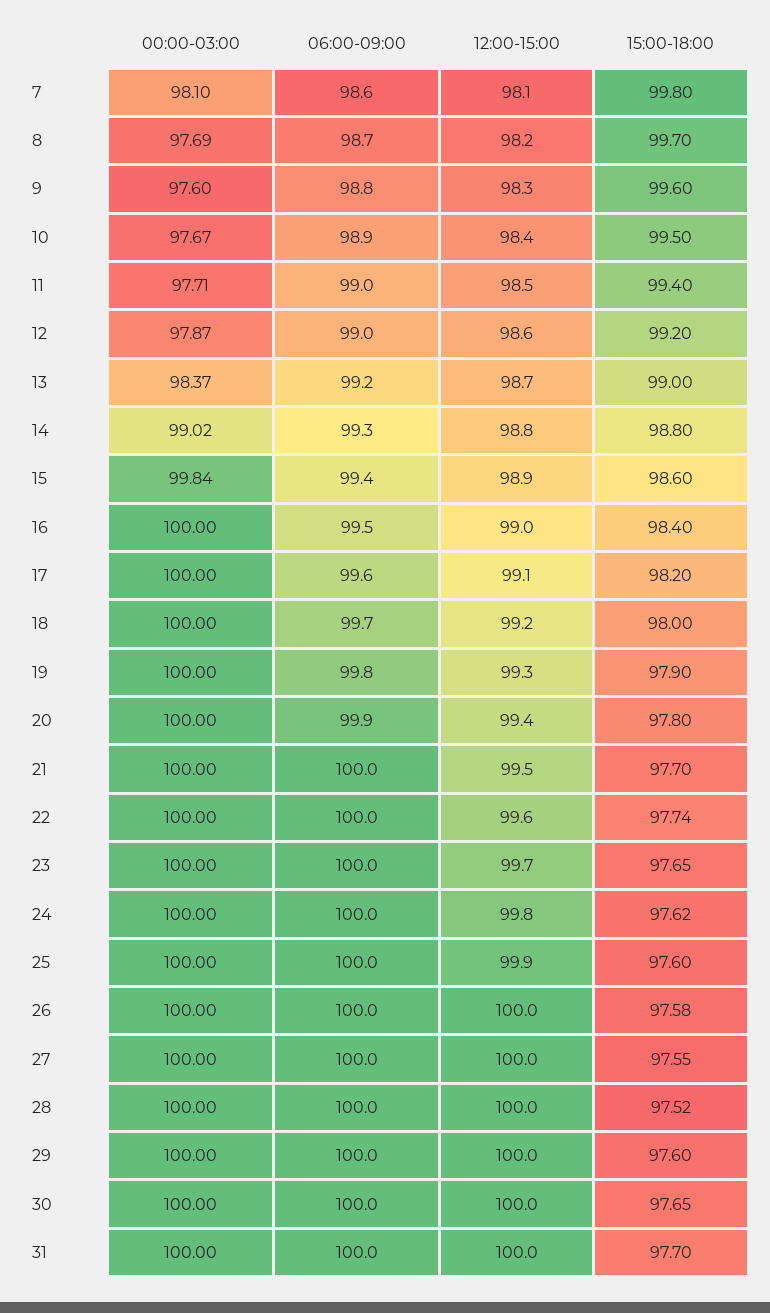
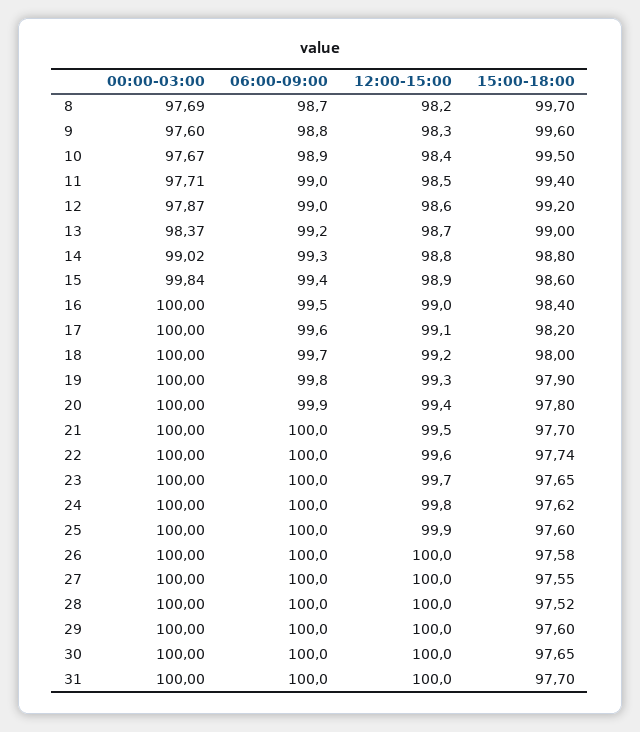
  {
    "00:00-03:00": {
-     "7": 98.1,
      "8": 97.69,
      "9": 97.6,
      "10": 97.67,
      "11": 97.71,
      "12": 97.87,
      "13": 98.37,
      "14": 99.02,
      "15": 99.84,
      "16": 100,
      "17": 100,
      "18": 100,
      "19": 100,
      "20": 100,
      "21": 100,
      "22": 100,
      "23": 100,
      "24": 100,
      "25": 100,
      "26": 100,
      "27": 100,
      "28": 100,
      "29": 100,
      "30": 100,
      "31": 100
    },
    "06:00-09:00": {
-     "7": 98.6,
      "8": 98.7,
      "9": 98.8,
      "10": 98.9,
      "11": 99,
      "12": 99,
      "13": 99.2,
      "14": 99.3,
      "15": 99.4,
      "16": 99.5,
      "17": 99.6,
      "18": 99.7,
      "19": 99.8,
      "20": 99.9,
      "21": 100,
      "22": 100,
      "23": 100,
      "24": 100,
      "25": 100,
      "26": 100,
      "27": 100,
      "28": 100,
      "29": 100,
      "30": 100,
      "31": 100
    },
    "12:00-15:00": {
-     "7": 98.1,
      "8": 98.2,
      "9": 98.3,
      "10": 98.4,
      "11": 98.5,
      "12": 98.6,
      "13": 98.7,
      "14": 98.8,
      "15": 98.9,
      "16": 99,
      "17": 99.1,
      "18": 99.2,
      "19": 99.3,
      "20": 99.4,
      "21": 99.5,
      "22": 99.6,
      "23": 99.7,
      "24": 99.8,
      "25": 99.9,
      "26": 100,
      "27": 100,
      "28": 100,
      "29": 100,
      "30": 100,
      "31": 100
    },
    "15:00-18:00": {
-     "7": 99.8,
      "8": 99.7,
      "9": 99.6,
      "10": 99.5,
      "11": 99.4,
      "12": 99.2,
      "13": 99,
      "14": 98.8,
      "15": 98.6,
      "16": 98.4,
      "17": 98.2,
      "18": 98,
      "19": 97.9,
      "20": 97.8,
      "21": 97.7,
      "22": 97.74,
      "23": 97.65,
      "24": 97.62,
      "25": 97.6,
      "26": 97.58,
      "27": 97.55,
      "28": 97.52,
      "29": 97.6,
      "30": 97.65,
      "31": 97.7
    }
  }

